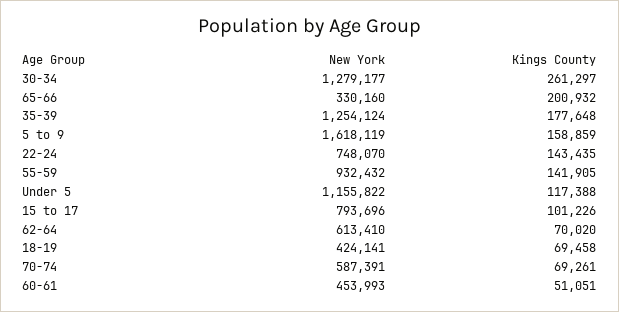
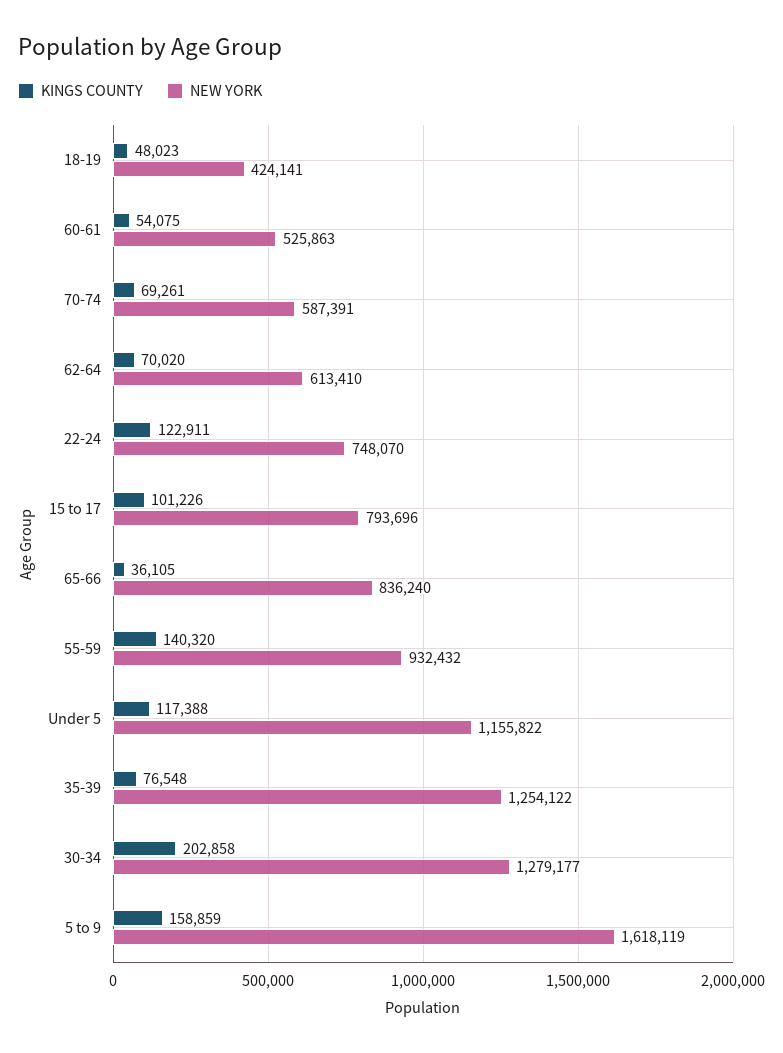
  {
    "New York": {
      "30-34": 1279177,
-     "65-66": 330160,
+     "65-66": 836240,
-     "35-39": 1254124,
+     "35-39": 1254122,
      "5 to 9": 1618119,
      "22-24": 748070,
      "55-59": 932432,
      "Under 5": 1155822,
      "15 to 17": 793696,
      "62-64": 613410,
      "18-19": 424141,
      "70-74": 587391,
-     "60-61": 453993
+     "60-61": 525863
    },
    "Kings County": {
-     "30-34": 261297,
+     "30-34": 202858,
-     "65-66": 200932,
+     "65-66": 36105,
-     "35-39": 177648,
+     "35-39": 76548,
      "5 to 9": 158859,
-     "22-24": 143435,
+     "22-24": 122911,
-     "55-59": 141905,
+     "55-59": 140320,
      "Under 5": 117388,
      "15 to 17": 101226,
      "62-64": 70020,
-     "18-19": 69458,
+     "18-19": 48023,
      "70-74": 69261,
-     "60-61": 51051
+     "60-61": 54075
    }
  }

